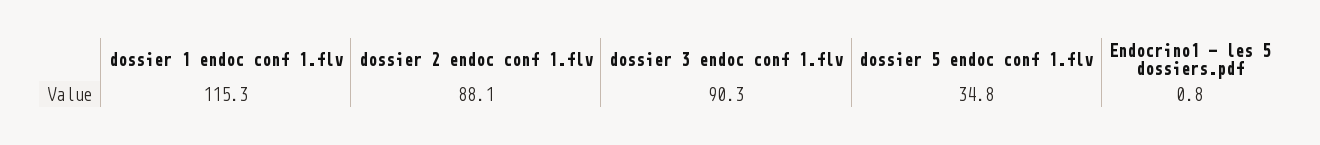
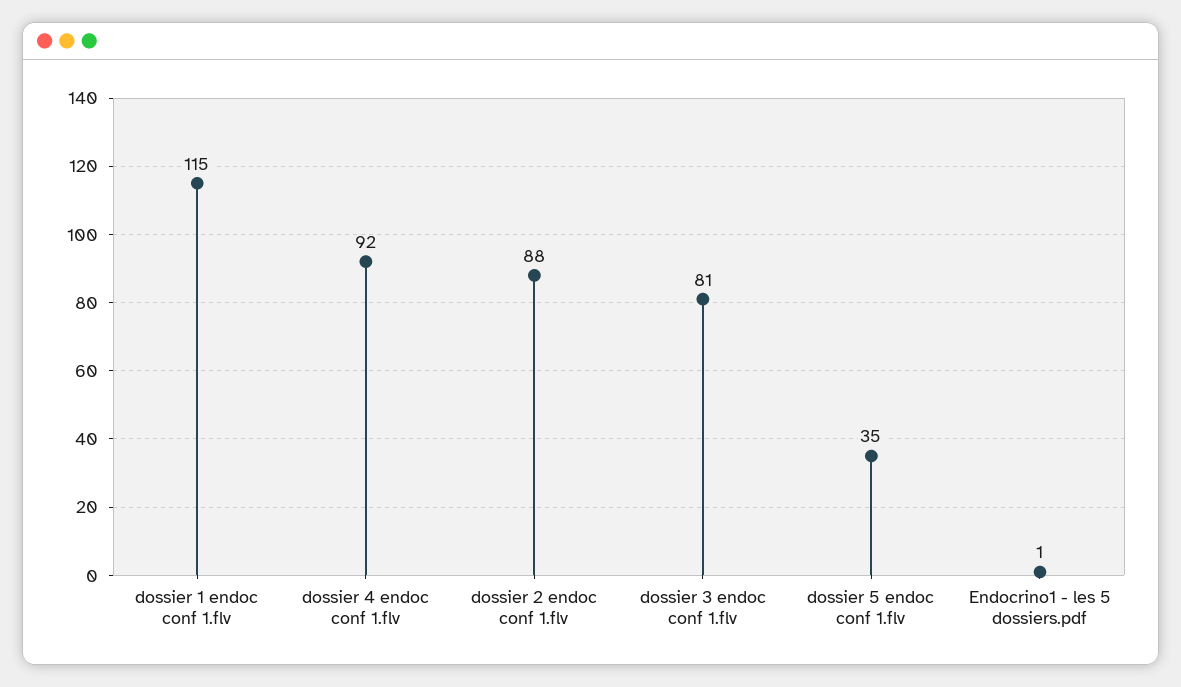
  {
    "dossier 1 endoc conf 1.flv": 115.3,
    "dossier 2 endoc conf 1.flv": 88.1,
-   "dossier 3 endoc conf 1.flv": 90.3,
+   "dossier 3 endoc conf 1.flv": 81,
    "dossier 5 endoc conf 1.flv": 34.8,
-   "Endocrino1 - les 5 dossiers.pdf": 0.8
+   "Endocrino1 - les 5 dossiers.pdf": 0.8,
+   "dossier 4 endoc conf 1.flv": 92
  }

